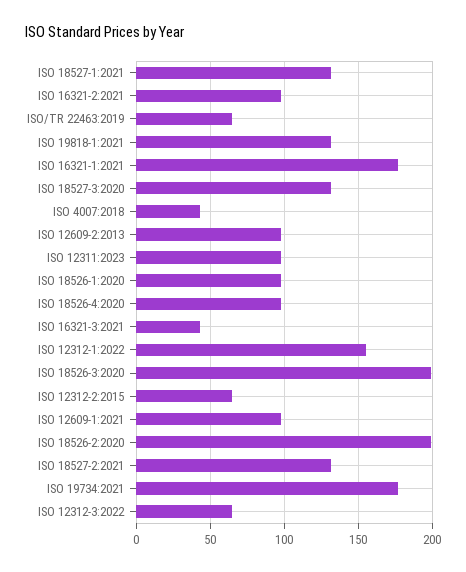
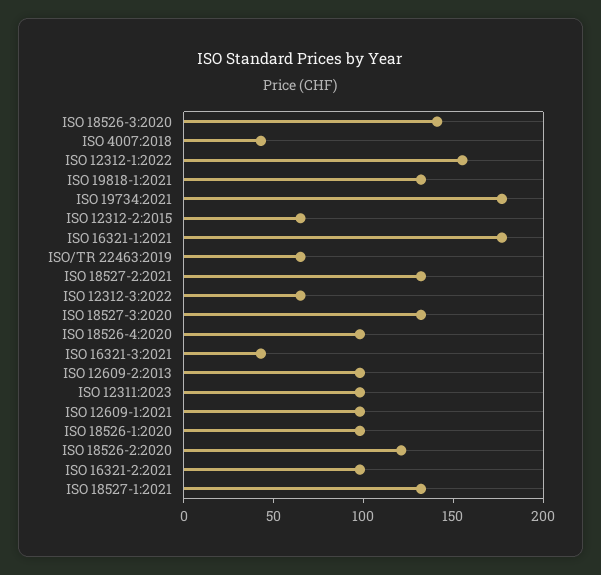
  {
    "ISO 18527-1:2021": 130,
    "ISO 16321-2:2021": 100,
    "ISO/TR 22463:2019": 65,
    "ISO 19818-1:2021": 130,
    "ISO 16321-1:2021": 175,
    "ISO 18527-3:2020": 130,
    "ISO 4007:2018": 45,
    "ISO 12609-2:2013": 100,
    "ISO 12311:2023": 100,
    "ISO 18526-1:2020": 100,
    "ISO 18526-4:2020": 100,
    "ISO 16321-3:2021": 45,
    "ISO 12312-1:2022": 155,
-   "ISO 18526-3:2020": 200,
+   "ISO 18526-3:2020": 140,
    "ISO 12312-2:2015": 65,
    "ISO 12609-1:2021": 100,
-   "ISO 18526-2:2020": 200,
+   "ISO 18526-2:2020": 120,
    "ISO 18527-2:2021": 130,
    "ISO 19734:2021": 175,
    "ISO 12312-3:2022": 65
  }

